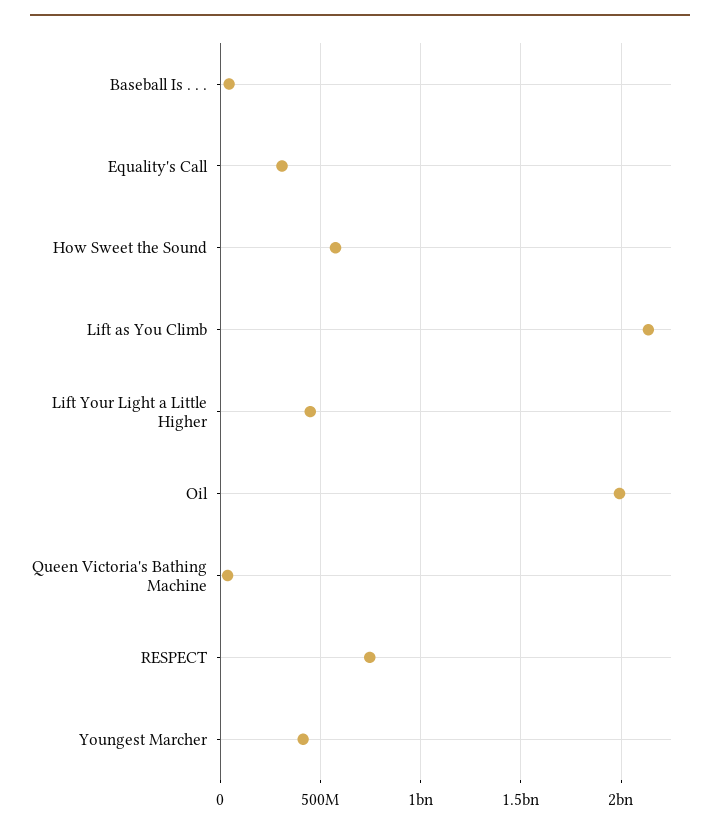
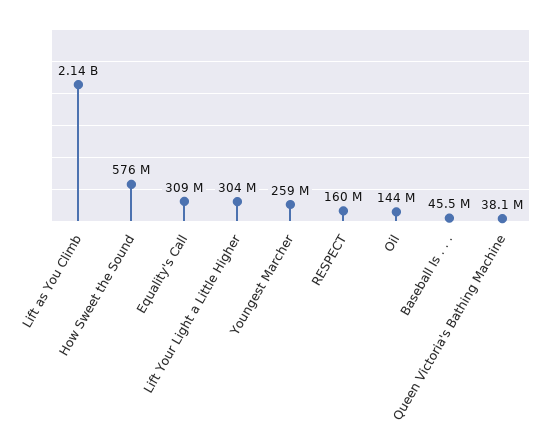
  {
    "Baseball Is . . .": 45500000,
    "Equality's Call": 309000000,
    "How Sweet the Sound": 576000000,
    "Lift as You Climb": 2140000000,
-   "Lift Your Light a Little Higher": 450000000,
+   "Lift Your Light a Little Higher": 304000000,
-   "Oil": 2000000000,
+   "Oil": 144000000,
    "Queen Victoria's Bathing Machine": 38100000,
-   "RESPECT": 750000000,
+   "RESPECT": 160000000,
-   "Youngest Marcher": 400000000
+   "Youngest Marcher": 259000000
  }

